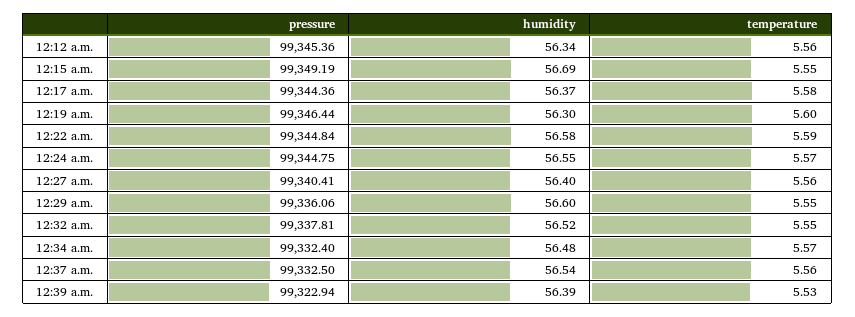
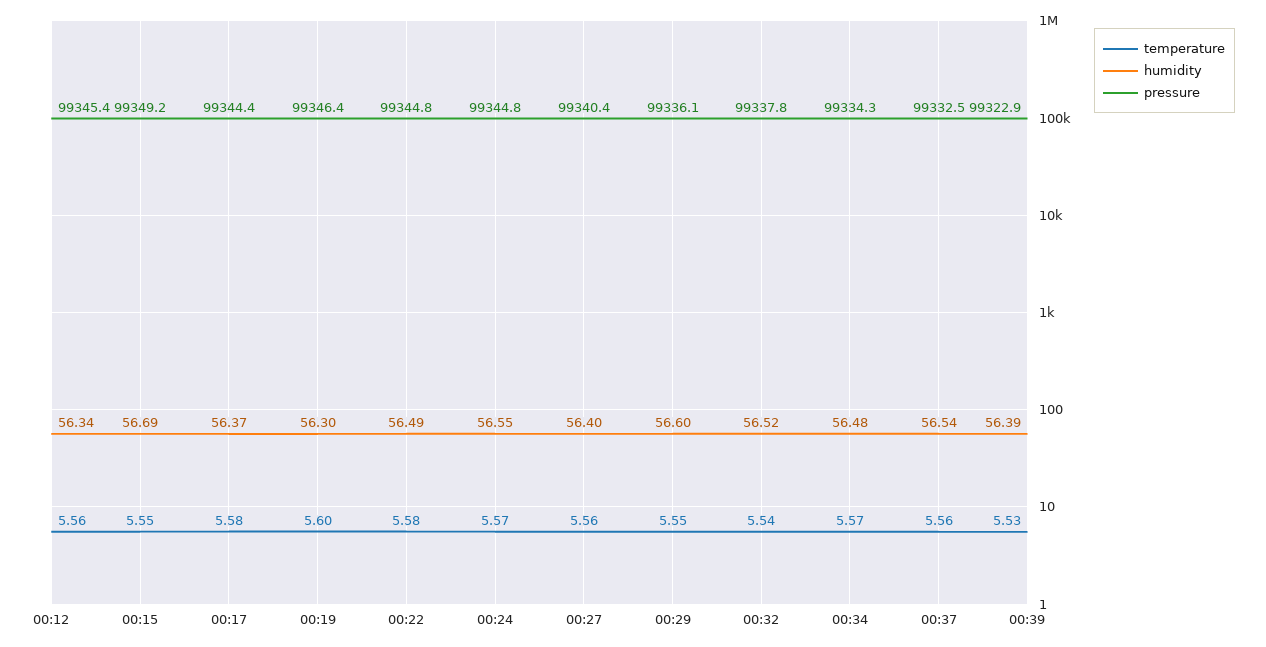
  {
    "pressure": {
      "12:12 a.m.": 99345.36,
      "12:15 a.m.": 99349.19,
      "12:17 a.m.": 99344.36,
      "12:19 a.m.": 99346.44,
      "12:22 a.m.": 99344.84,
      "12:24 a.m.": 99344.75,
      "12:27 a.m.": 99340.41,
      "12:29 a.m.": 99336.06,
      "12:32 a.m.": 99337.81,
-     "12:34 a.m.": 99332.4,
+     "12:34 a.m.": 99334.3,
      "12:37 a.m.": 99332.5,
      "12:39 a.m.": 99322.94
    },
    "humidity": {
      "12:12 a.m.": 56.34,
      "12:15 a.m.": 56.69,
      "12:17 a.m.": 56.37,
      "12:19 a.m.": 56.3,
-     "12:22 a.m.": 56.58,
+     "12:22 a.m.": 56.49,
      "12:24 a.m.": 56.55,
      "12:27 a.m.": 56.4,
      "12:29 a.m.": 56.6,
      "12:32 a.m.": 56.52,
      "12:34 a.m.": 56.48,
      "12:37 a.m.": 56.54,
      "12:39 a.m.": 56.39
    },
    "temperature": {
      "12:12 a.m.": 5.56,
      "12:15 a.m.": 5.55,
      "12:17 a.m.": 5.58,
      "12:19 a.m.": 5.6,
-     "12:22 a.m.": 5.59,
+     "12:22 a.m.": 5.58,
      "12:24 a.m.": 5.57,
      "12:27 a.m.": 5.56,
      "12:29 a.m.": 5.55,
-     "12:32 a.m.": 5.55,
+     "12:32 a.m.": 5.54,
      "12:34 a.m.": 5.57,
      "12:37 a.m.": 5.56,
      "12:39 a.m.": 5.53
    }
  }

